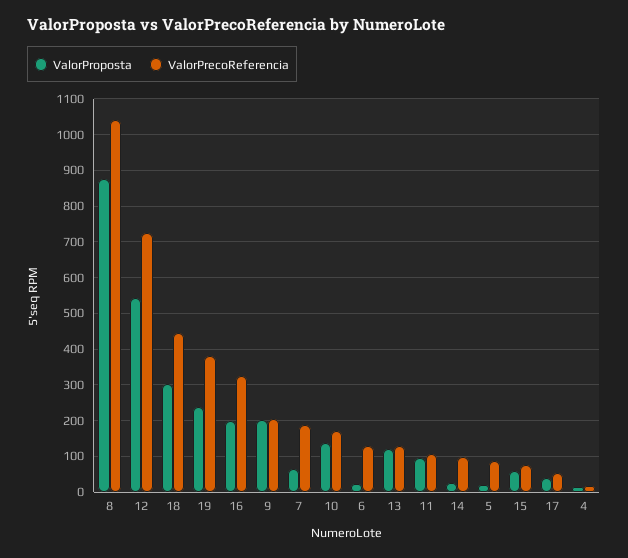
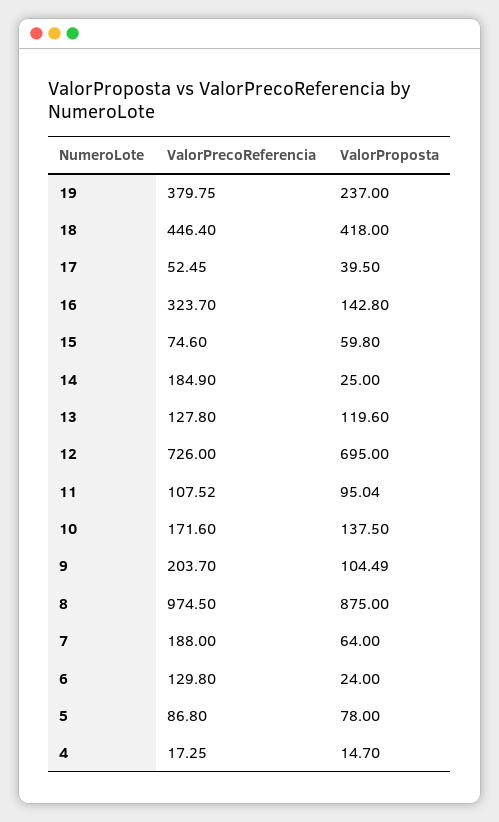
  {
    "ValorProposta": {
      "8": 875,
-     "12": 540,
+     "12": 695,
-     "18": 300,
+     "18": 418,
      "19": 237,
-     "16": 200,
+     "16": 142.8,
-     "9": 200,
+     "9": 104.49,
      "7": 64,
      "10": 137.5,
      "6": 24,
      "13": 119.6,
      "11": 95.04,
      "14": 25,
-     "5": 20,
+     "5": 78,
      "15": 59.8,
      "17": 39.5,
      "4": 14.7
    },
    "ValorPrecoReferencia": {
-     "8": 1040,
+     "8": 974.5,
      "12": 726,
      "18": 446.4,
      "19": 379.75,
      "16": 323.7,
      "9": 203.7,
      "7": 188,
      "10": 171.6,
      "6": 129.8,
      "13": 127.8,
      "11": 107.52,
-     "14": 100,
+     "14": 184.9,
      "5": 86.8,
      "15": 74.6,
      "17": 52.45,
      "4": 17.25
    }
  }

